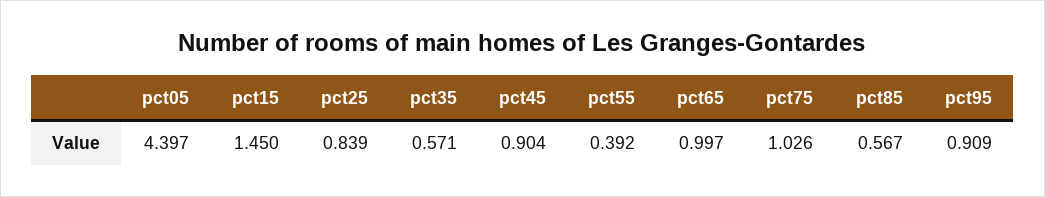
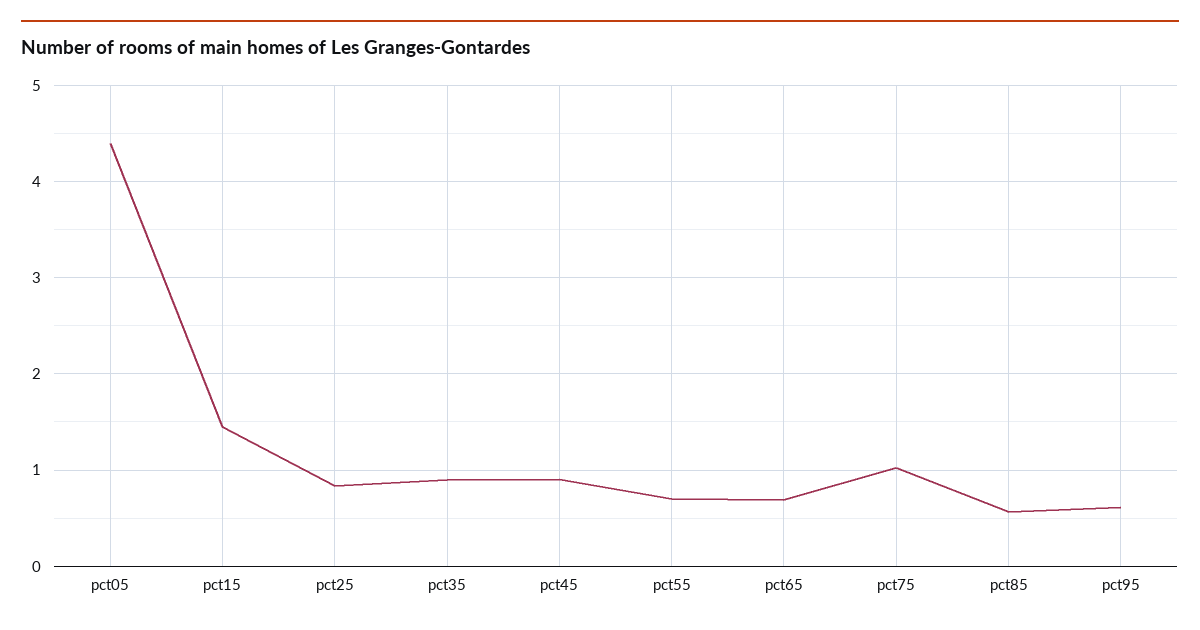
  {
    "pct05": 4.397,
    "pct15": 1.45,
    "pct25": 0.839,
-   "pct35": 0.571,
+   "pct35": 0.9,
    "pct45": 0.904,
-   "pct55": 0.392,
+   "pct55": 0.7,
-   "pct65": 0.997,
+   "pct65": 0.7,
    "pct75": 1.026,
    "pct85": 0.567,
-   "pct95": 0.909
+   "pct95": 0.6
  }

